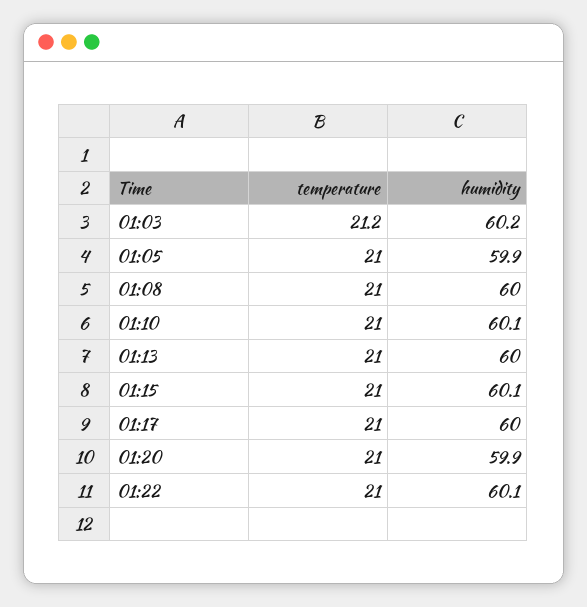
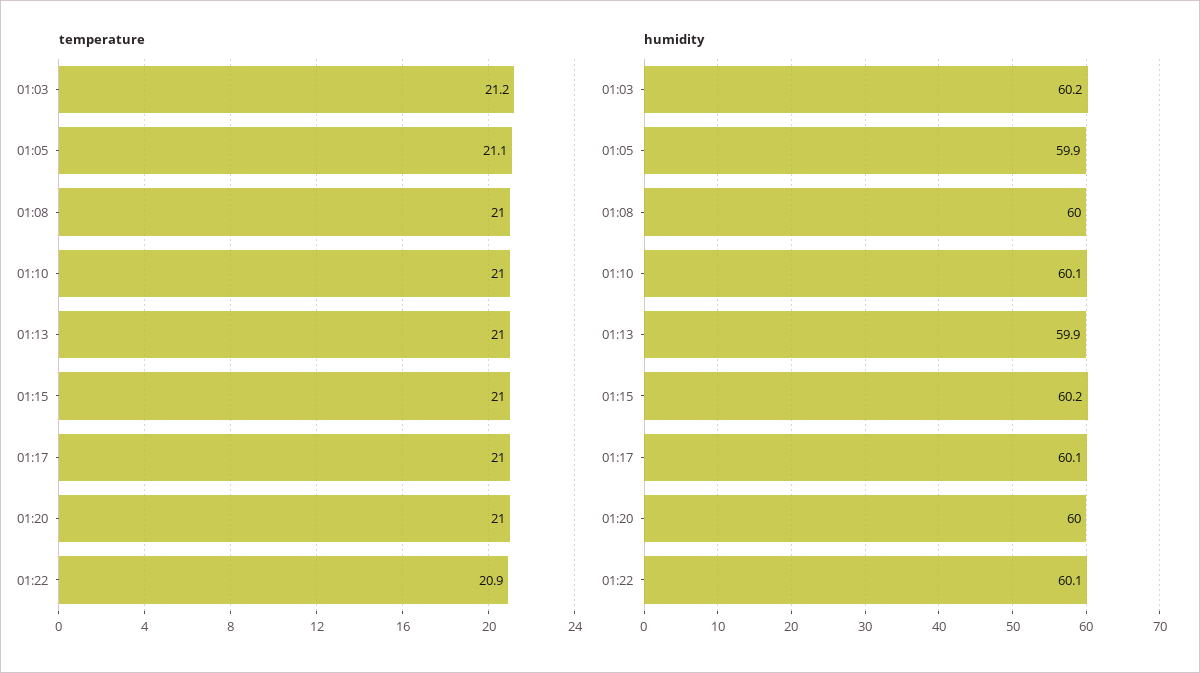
  {
    "temperature": {
      "01:03": 21.2,
-     "01:05": 21,
+     "01:05": 21.1,
      "01:08": 21,
      "01:10": 21,
      "01:13": 21,
      "01:15": 21,
      "01:17": 21,
      "01:20": 21,
-     "01:22": 21
+     "01:22": 20.9
    },
    "humidity": {
      "01:03": 60.2,
      "01:05": 59.9,
      "01:08": 60,
      "01:10": 60.1,
-     "01:13": 60,
+     "01:13": 59.9,
-     "01:15": 60.1,
+     "01:15": 60.2,
-     "01:17": 60,
+     "01:17": 60.1,
-     "01:20": 59.9,
+     "01:20": 60,
      "01:22": 60.1
    }
  }

